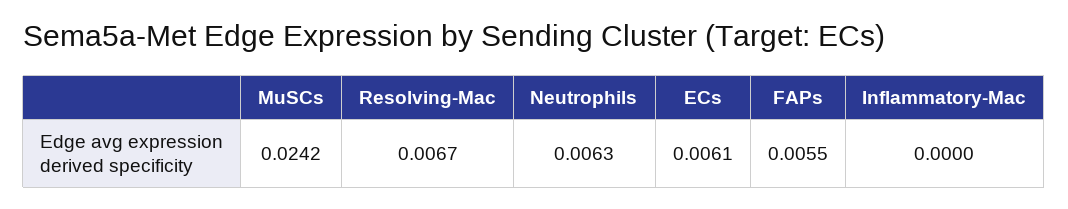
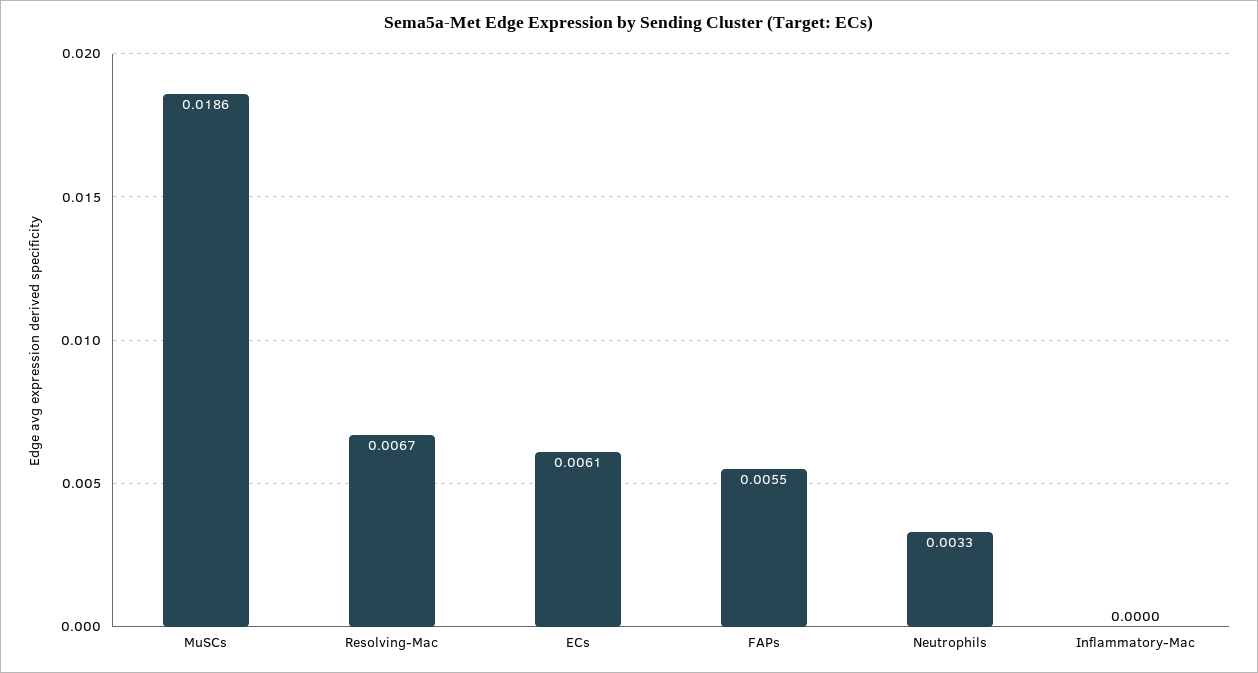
  {
-   "MuSCs": 0.0242,
+   "MuSCs": 0.0186,
    "Resolving-Mac": 0.0067,
-   "Neutrophils": 0.0063,
+   "Neutrophils": 0.0033,
    "ECs": 0.0061,
    "FAPs": 0.0055,
    "Inflammatory-Mac": 0
  }

